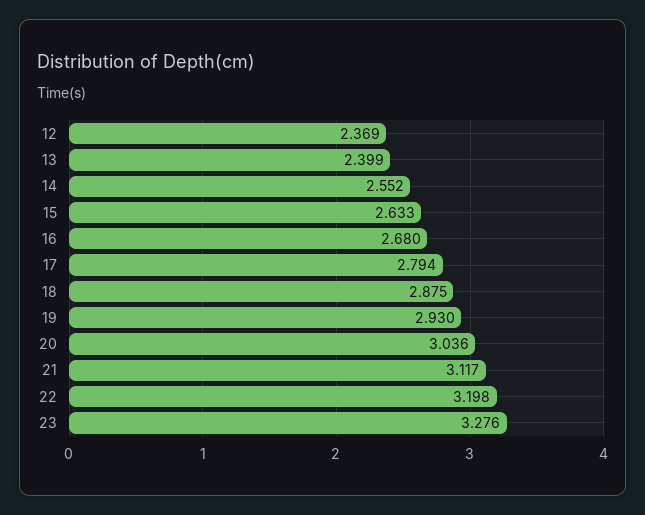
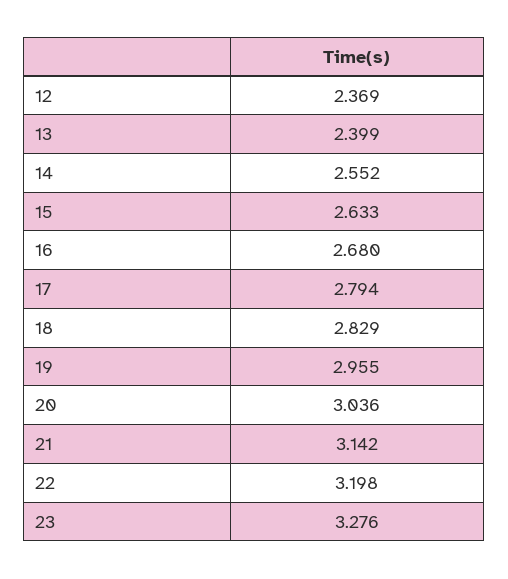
  {
    "12": 2.369,
    "13": 2.399,
    "14": 2.552,
    "15": 2.633,
    "16": 2.68,
    "17": 2.794,
-   "18": 2.875,
+   "18": 2.829,
-   "19": 2.93,
+   "19": 2.955,
    "20": 3.036,
-   "21": 3.117,
+   "21": 3.142,
    "22": 3.198,
    "23": 3.276
  }

